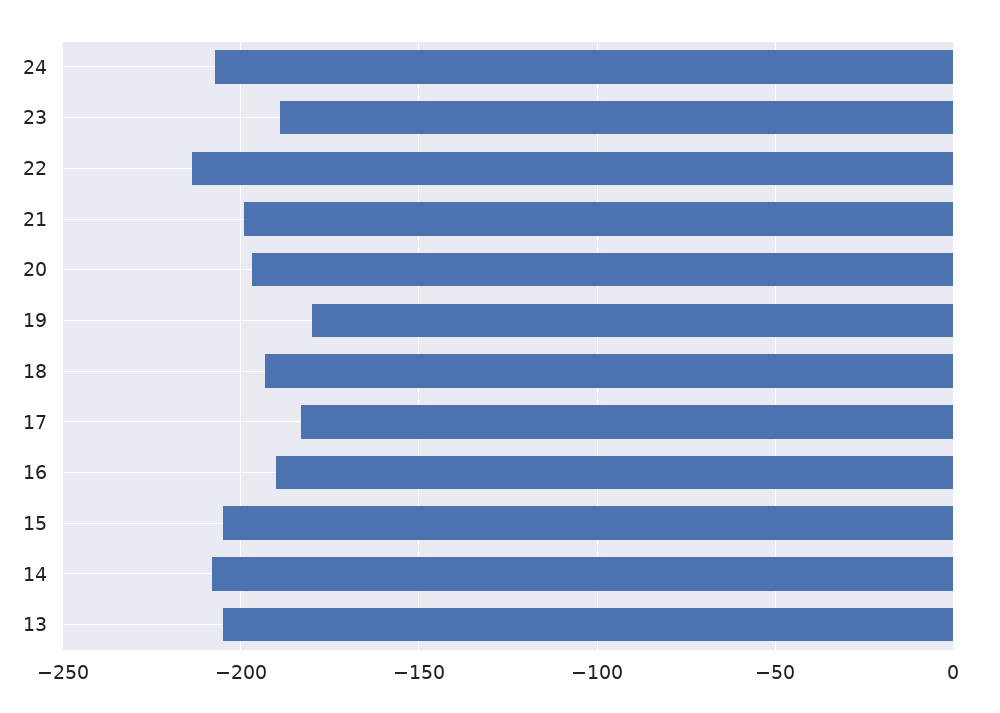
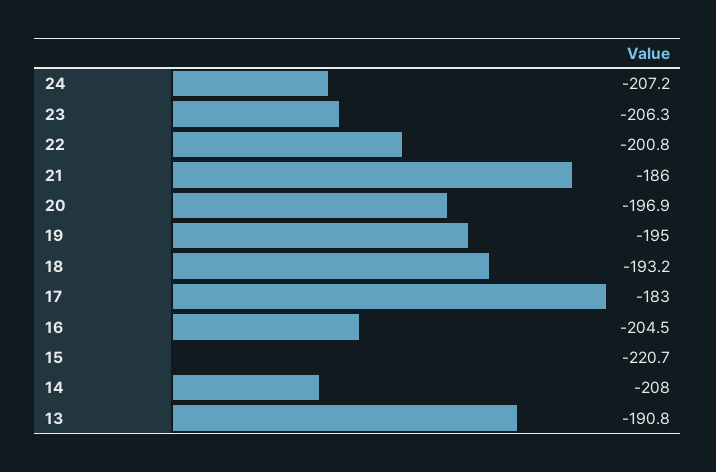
  {
    "24": -207.2,
-   "23": -190,
+   "23": -206.3,
-   "22": -215,
+   "22": -200.8,
-   "21": -200,
+   "21": -186,
    "20": -196.9,
-   "19": -180,
+   "19": -195,
    "18": -193.2,
    "17": -183,
-   "16": -190,
+   "16": -204.5,
-   "15": -205,
+   "15": -220.7,
    "14": -208,
-   "13": -205
+   "13": -190.8
  }

